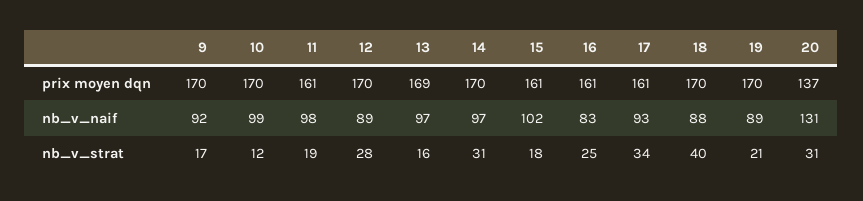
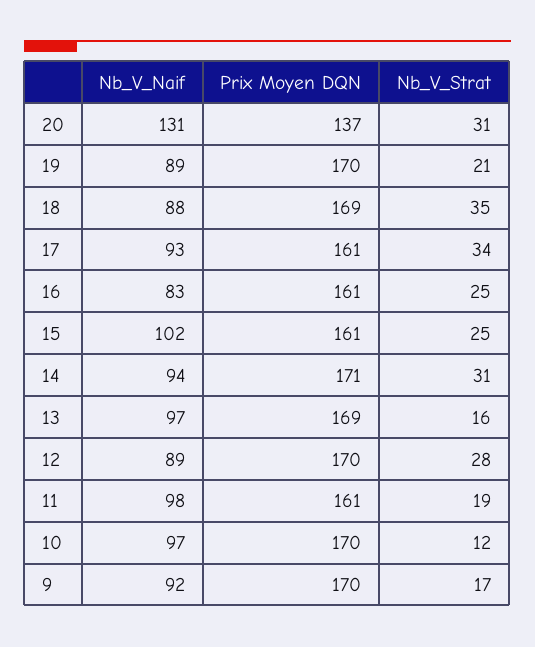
  {
    "9": {
      "prix moyen dqn": 170,
      "nb_v_naif": 92,
      "nb_v_strat": 17
    },
    "10": {
      "prix moyen dqn": 170,
-     "nb_v_naif": 99,
+     "nb_v_naif": 97,
      "nb_v_strat": 12
    },
    "11": {
      "prix moyen dqn": 161,
      "nb_v_naif": 98,
      "nb_v_strat": 19
    },
    "12": {
      "prix moyen dqn": 170,
      "nb_v_naif": 89,
      "nb_v_strat": 28
    },
    "13": {
      "prix moyen dqn": 169,
      "nb_v_naif": 97,
      "nb_v_strat": 16
    },
    "14": {
-     "prix moyen dqn": 170,
+     "prix moyen dqn": 171,
-     "nb_v_naif": 97,
+     "nb_v_naif": 94,
      "nb_v_strat": 31
    },
    "15": {
      "prix moyen dqn": 161,
      "nb_v_naif": 102,
-     "nb_v_strat": 18
+     "nb_v_strat": 25
    },
    "16": {
      "prix moyen dqn": 161,
      "nb_v_naif": 83,
      "nb_v_strat": 25
    },
    "17": {
      "prix moyen dqn": 161,
      "nb_v_naif": 93,
      "nb_v_strat": 34
    },
    "18": {
-     "prix moyen dqn": 170,
+     "prix moyen dqn": 169,
      "nb_v_naif": 88,
-     "nb_v_strat": 40
+     "nb_v_strat": 35
    },
    "19": {
      "prix moyen dqn": 170,
      "nb_v_naif": 89,
      "nb_v_strat": 21
    },
    "20": {
      "prix moyen dqn": 137,
      "nb_v_naif": 131,
      "nb_v_strat": 31
    }
  }

